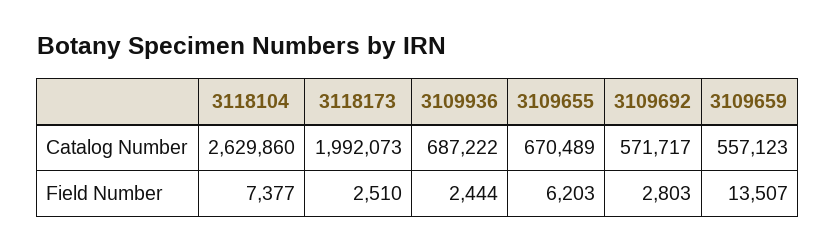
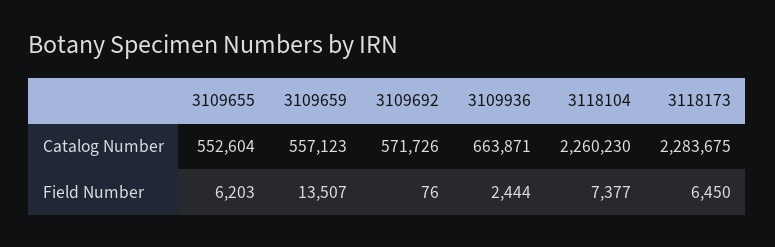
  {
    "3118104": {
-     "Catalog Number": 2629860,
+     "Catalog Number": 2260230,
      "Field Number": 7377
    },
    "3118173": {
-     "Catalog Number": 1992073,
+     "Catalog Number": 2283675,
-     "Field Number": 2510
+     "Field Number": 6450
    },
    "3109936": {
-     "Catalog Number": 687222,
+     "Catalog Number": 663871,
      "Field Number": 2444
    },
    "3109655": {
-     "Catalog Number": 670489,
+     "Catalog Number": 552604,
      "Field Number": 6203
    },
    "3109692": {
-     "Catalog Number": 571717,
+     "Catalog Number": 571726,
-     "Field Number": 2803
+     "Field Number": 76
    },
    "3109659": {
      "Catalog Number": 557123,
      "Field Number": 13507
    }
  }

